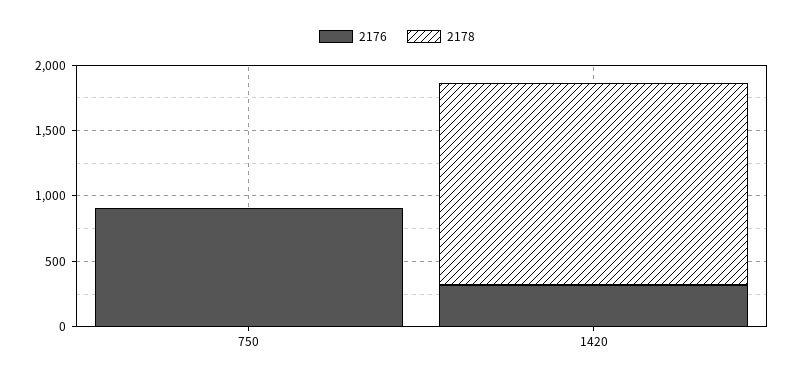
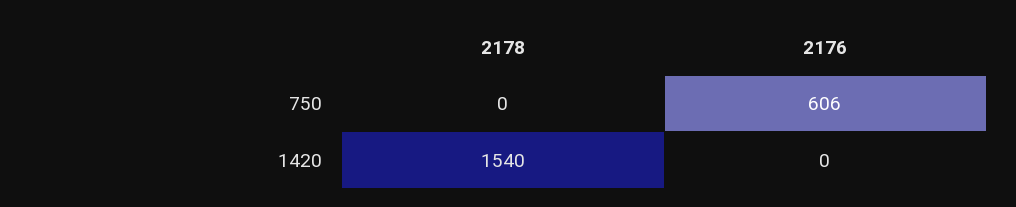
  {
    "2176": {
-     "750": 900,
+     "750": 606,
-     "1420": 300
+     "1420": 0
    },
    "2178": {
      "750": 0,
      "1420": 1540
    }
  }

